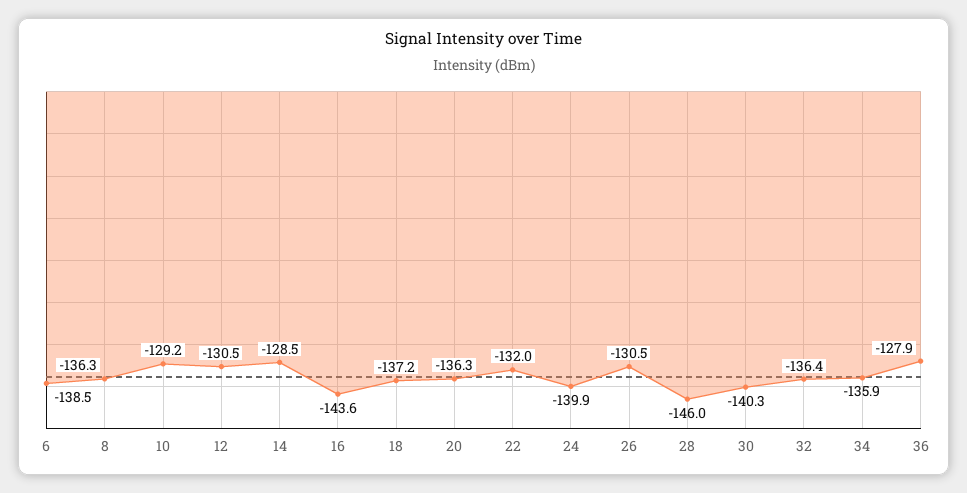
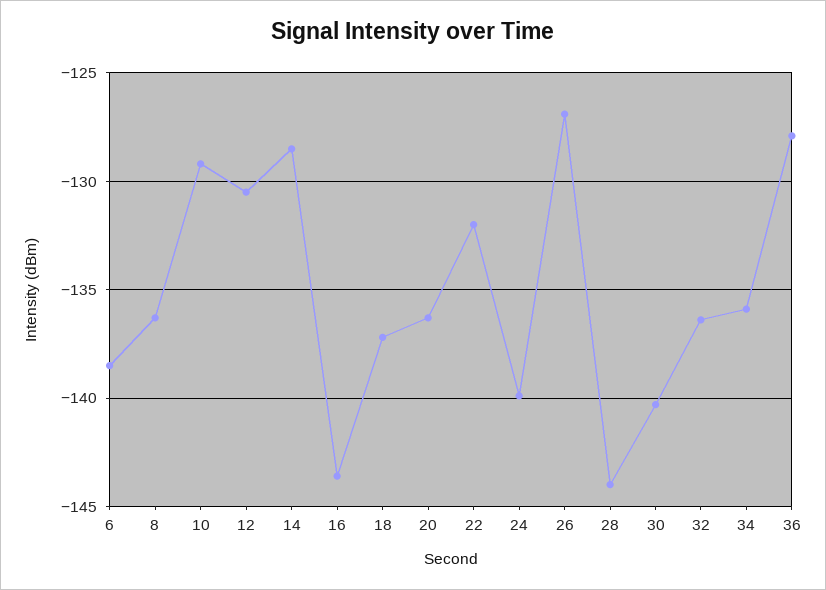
  {
    "6": -138.5,
    "8": -136.3,
    "10": -129.2,
    "12": -130.5,
    "14": -128.5,
    "16": -143.6,
    "18": -137.2,
    "20": -136.3,
    "22": -132,
    "24": -139.9,
-   "26": -130.5,
+   "26": -127,
-   "28": -146,
+   "28": -144,
    "30": -140.3,
    "32": -136.4,
    "34": -135.9,
    "36": -127.9
  }

